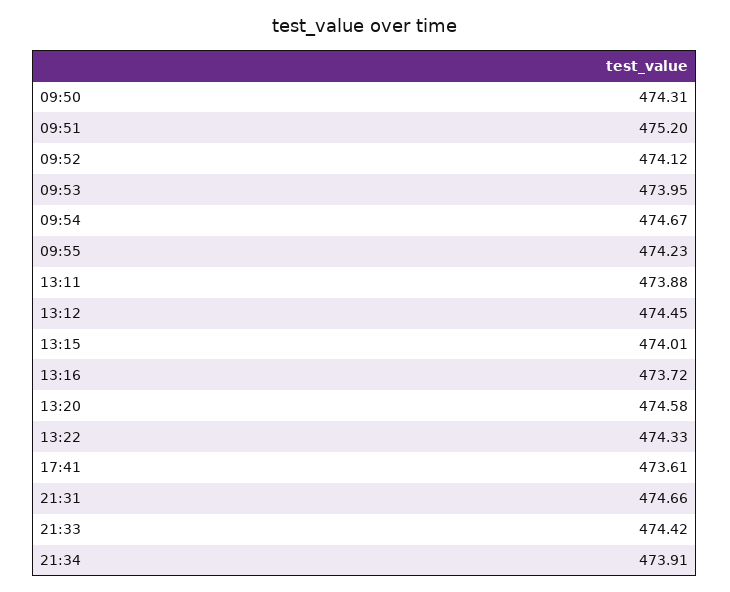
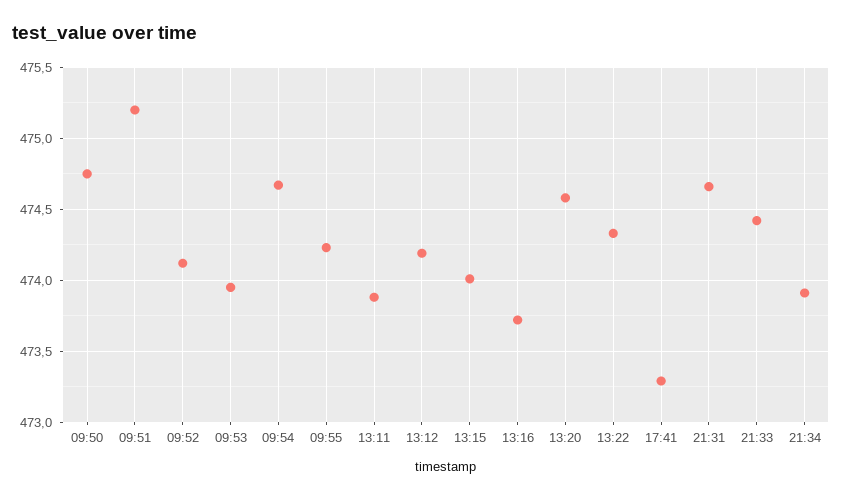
  {
-   "09:50": 474.31,
+   "09:50": 474.75,
    "09:51": 475.2,
    "09:52": 474.12,
    "09:53": 473.95,
    "09:54": 474.67,
    "09:55": 474.23,
    "13:11": 473.88,
-   "13:12": 474.45,
+   "13:12": 474.2,
    "13:15": 474.01,
    "13:16": 473.72,
    "13:20": 474.58,
    "13:22": 474.33,
-   "17:41": 473.61,
+   "17:41": 473.3,
    "21:31": 474.66,
    "21:33": 474.42,
    "21:34": 473.91
  }

